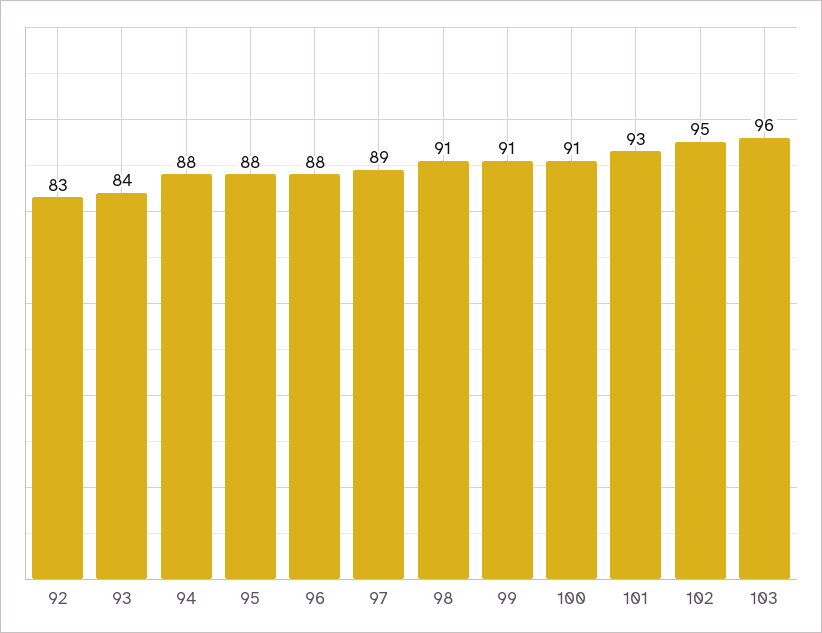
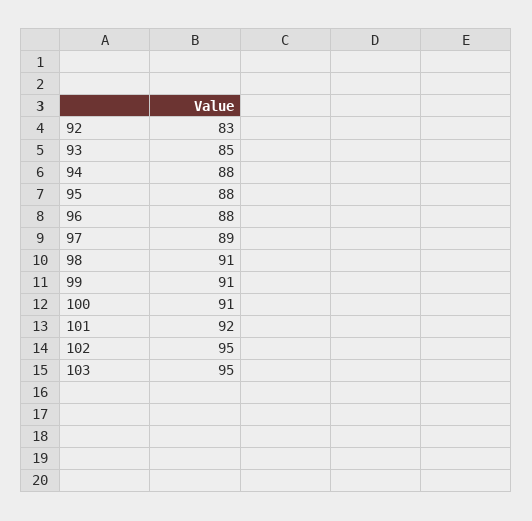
  {
    "92": 83,
-   "93": 84,
+   "93": 85,
    "94": 88,
    "95": 88,
    "96": 88,
    "97": 89,
    "98": 91,
    "99": 91,
    "100": 91,
-   "101": 93,
+   "101": 92,
    "102": 95,
-   "103": 96
+   "103": 95
  }

